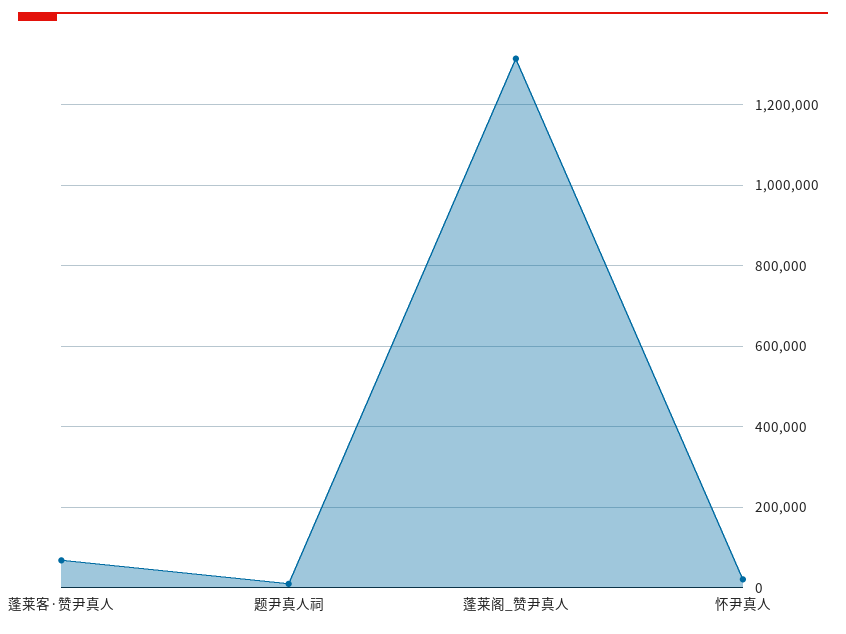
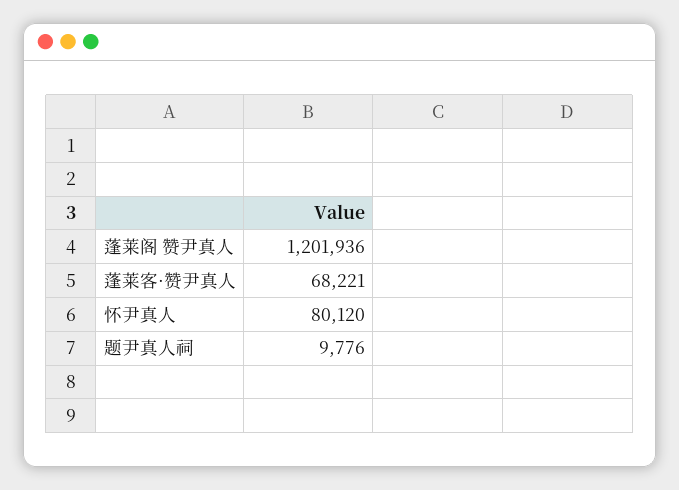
  {
    "蓬莱客·赞尹真人": 68221,
    "题尹真人祠": 9776,
-   "蓬莱阁_赞尹真人": 1320000,
+   "蓬莱阁_赞尹真人": 1201936,
-   "怀尹真人": 20000
+   "怀尹真人": 80120
  }

